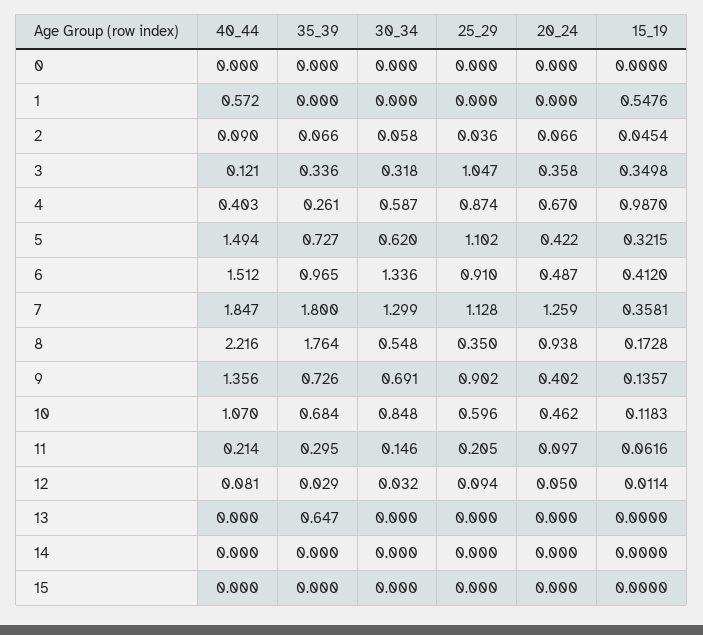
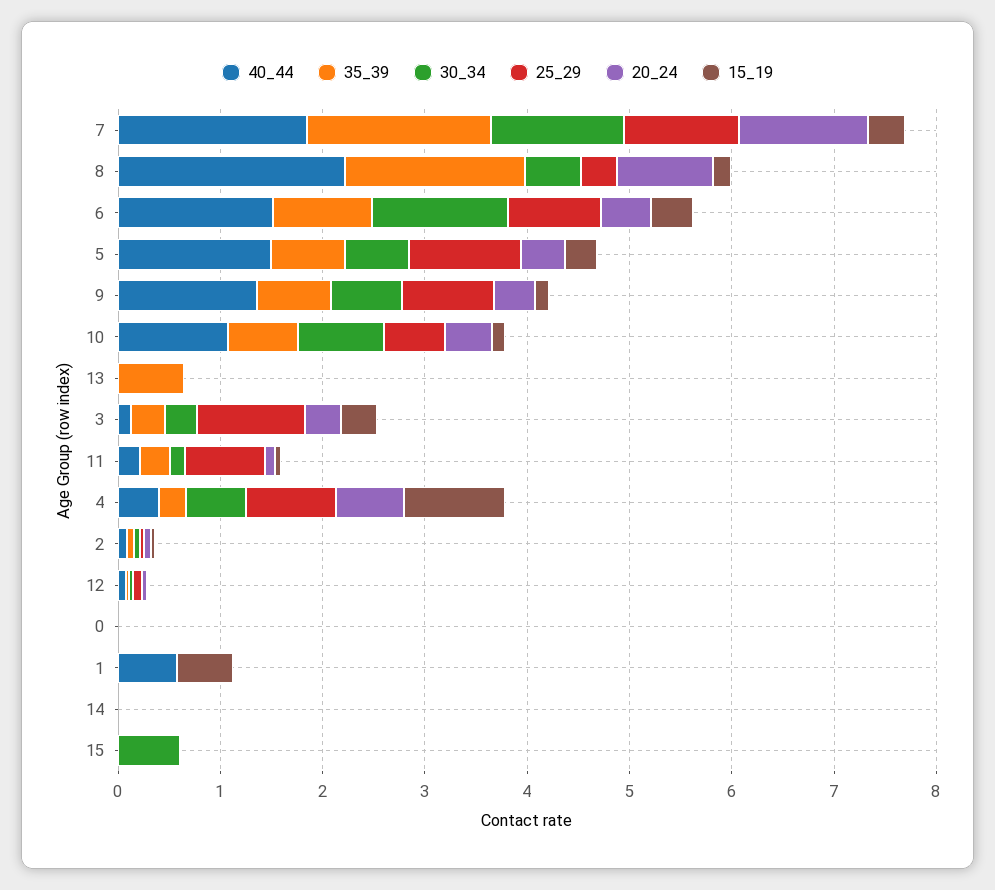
  {
    "40_44": {
      "0": 0,
      "1": 0.572,
      "2": 0.09,
      "3": 0.121,
      "4": 0.403,
      "5": 1.494,
      "6": 1.512,
      "7": 1.847,
      "8": 2.216,
      "9": 1.356,
      "10": 1.07,
      "11": 0.214,
      "12": 0.081,
      "13": 0,
      "14": 0,
      "15": 0
    },
    "35_39": {
      "0": 0,
      "1": 0,
      "2": 0.066,
      "3": 0.336,
      "4": 0.261,
      "5": 0.727,
      "6": 0.965,
      "7": 1.8,
      "8": 1.764,
      "9": 0.726,
      "10": 0.684,
      "11": 0.295,
      "12": 0.029,
      "13": 0.647,
      "14": 0,
      "15": 0
    },
    "30_34": {
      "0": 0,
      "1": 0,
      "2": 0.058,
      "3": 0.318,
      "4": 0.587,
      "5": 0.62,
      "6": 1.336,
      "7": 1.299,
      "8": 0.548,
      "9": 0.691,
      "10": 0.848,
      "11": 0.146,
      "12": 0.032,
      "13": 0,
      "14": 0,
-     "15": 0
+     "15": 0.6
    },
    "25_29": {
      "0": 0,
      "1": 0,
      "2": 0.036,
      "3": 1.047,
      "4": 0.874,
      "5": 1.102,
      "6": 0.91,
      "7": 1.128,
      "8": 0.35,
      "9": 0.902,
      "10": 0.596,
-     "11": 0.205,
+     "11": 0.8,
      "12": 0.094,
      "13": 0,
      "14": 0,
      "15": 0
    },
    "20_24": {
      "0": 0,
      "1": 0,
      "2": 0.066,
      "3": 0.358,
      "4": 0.67,
      "5": 0.422,
      "6": 0.487,
      "7": 1.259,
      "8": 0.938,
      "9": 0.402,
      "10": 0.462,
      "11": 0.097,
      "12": 0.05,
      "13": 0,
      "14": 0,
      "15": 0
    },
    "15_19": {
      "0": 0,
      "1": 0.5476,
      "2": 0.0454,
      "3": 0.3498,
      "4": 0.987,
      "5": 0.3215,
      "6": 0.412,
      "7": 0.3581,
      "8": 0.1728,
      "9": 0.1357,
      "10": 0.1183,
      "11": 0.0616,
      "12": 0.0114,
      "13": 0,
      "14": 0,
      "15": 0
    }
  }

